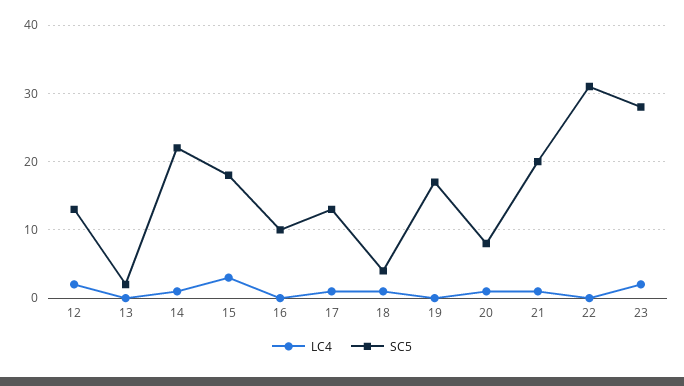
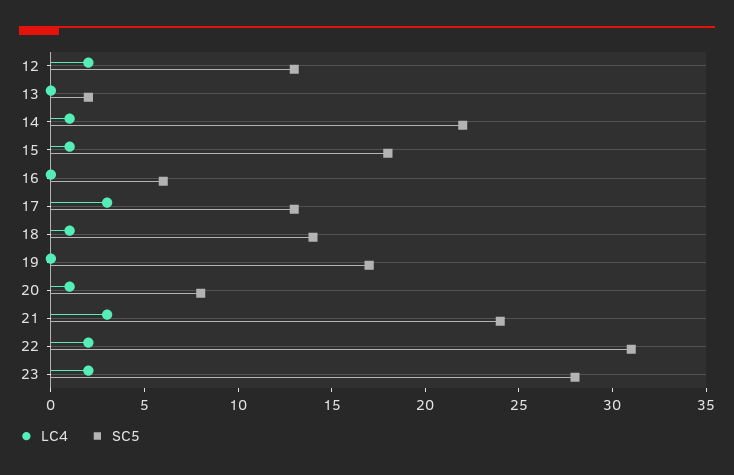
  {
    "LC4": {
      "12": 2,
      "13": 0,
      "14": 1,
-     "15": 3,
+     "15": 1,
      "16": 0,
-     "17": 1,
+     "17": 3,
      "18": 1,
      "19": 0,
      "20": 1,
-     "21": 1,
+     "21": 3,
-     "22": 0,
+     "22": 2,
      "23": 2
    },
    "SC5": {
      "12": 13,
      "13": 2,
      "14": 22,
      "15": 18,
-     "16": 10,
+     "16": 6,
      "17": 13,
-     "18": 4,
+     "18": 14,
      "19": 17,
      "20": 8,
-     "21": 20,
+     "21": 24,
      "22": 31,
      "23": 28
    }
  }

